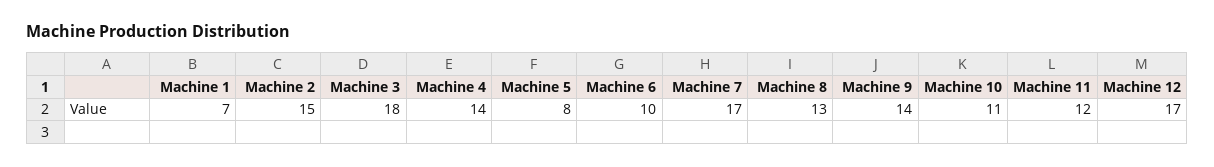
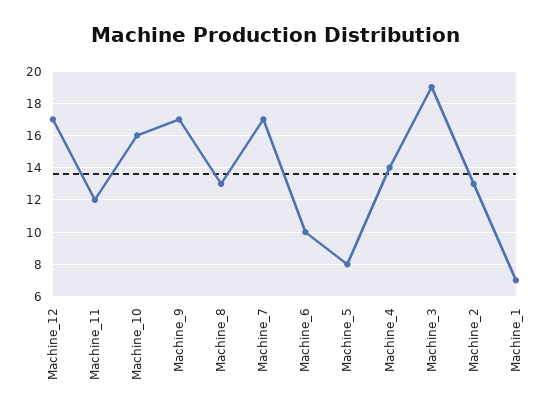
  {
    "Machine 1": 7,
-   "Machine 2": 15,
+   "Machine 2": 13,
-   "Machine 3": 18,
+   "Machine 3": 19,
    "Machine 4": 14,
    "Machine 5": 8,
    "Machine 6": 10,
    "Machine 7": 17,
    "Machine 8": 13,
-   "Machine 9": 14,
+   "Machine 9": 17,
-   "Machine 10": 11,
+   "Machine 10": 16,
    "Machine 11": 12,
    "Machine 12": 17
  }

